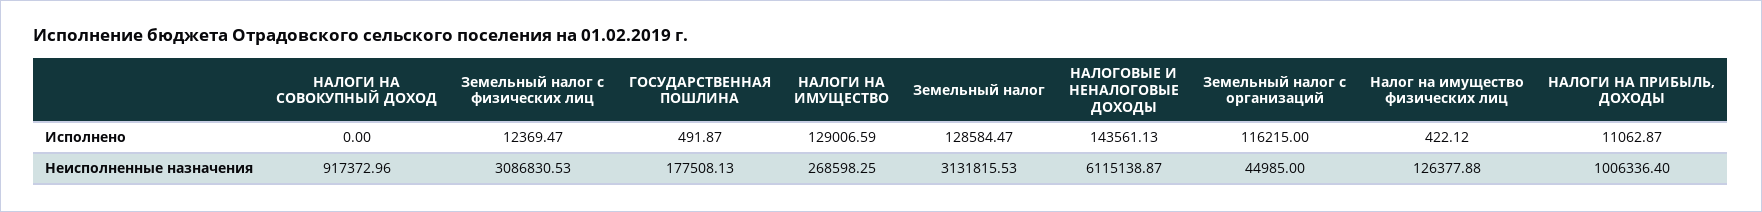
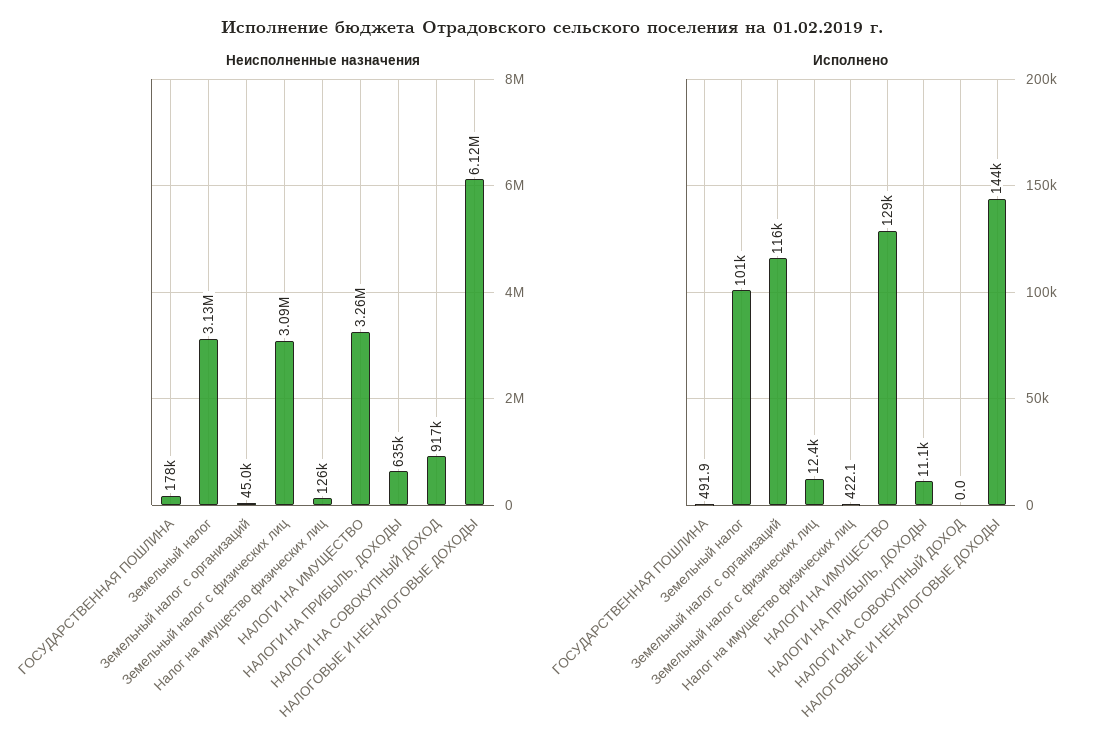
  {
    "Исполнено": {
      "НАЛОГИ НА СОВОКУПНЫЙ ДОХОД": 0,
      "Земельный налог с физических лиц": 12369.47,
      "ГОСУДАРСТВЕННАЯ ПОШЛИНА": 491.87,
      "НАЛОГИ НА ИМУЩЕСТВО": 129006.59,
-     "Земельный налог": 128584.47,
+     "Земельный налог": 101000,
      "НАЛОГОВЫЕ И НЕНАЛОГОВЫЕ ДОХОДЫ": 143561.13,
      "Земельный налог с организаций": 116215,
      "Налог на имущество физических лиц": 422.12,
      "НАЛОГИ НА ПРИБЫЛЬ, ДОХОДЫ": 11062.87
    },
    "Неисполненные назначения": {
      "НАЛОГИ НА СОВОКУПНЫЙ ДОХОД": 917372.96,
      "Земельный налог с физических лиц": 3086830.53,
      "ГОСУДАРСТВЕННАЯ ПОШЛИНА": 177508.13,
-     "НАЛОГИ НА ИМУЩЕСТВО": 268598.25,
+     "НАЛОГИ НА ИМУЩЕСТВО": 3260000,
      "Земельный налог": 3131815.53,
      "НАЛОГОВЫЕ И НЕНАЛОГОВЫЕ ДОХОДЫ": 6115138.87,
      "Земельный налог с организаций": 44985,
      "Налог на имущество физических лиц": 126377.88,
-     "НАЛОГИ НА ПРИБЫЛЬ, ДОХОДЫ": 1006336.4
+     "НАЛОГИ НА ПРИБЫЛЬ, ДОХОДЫ": 635000
    }
  }

